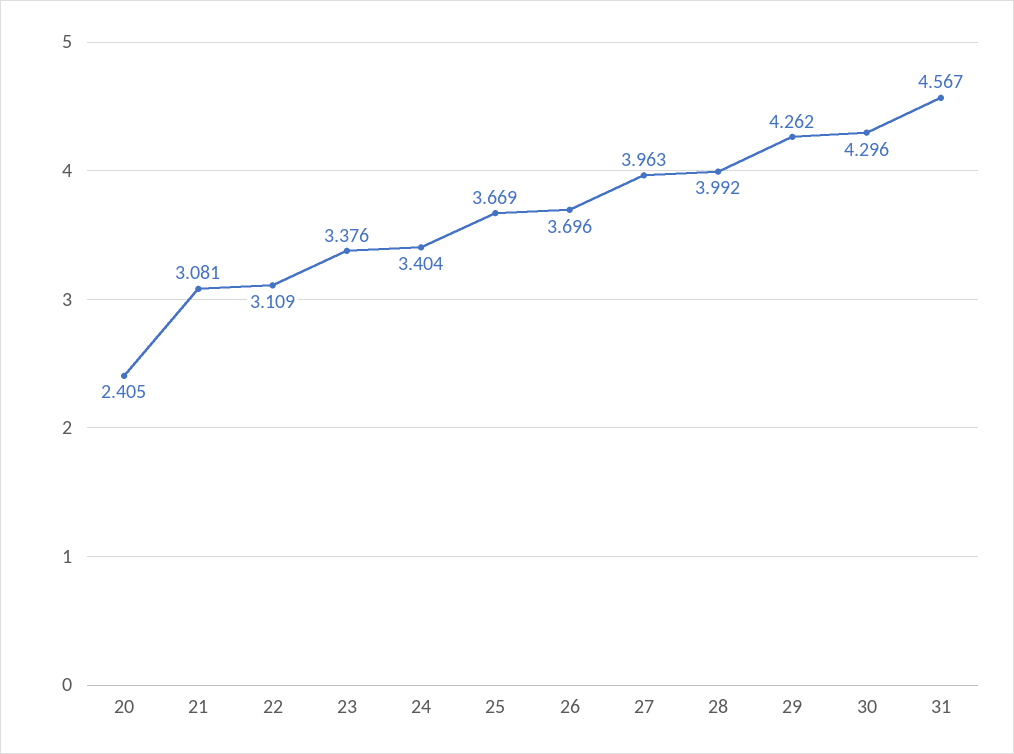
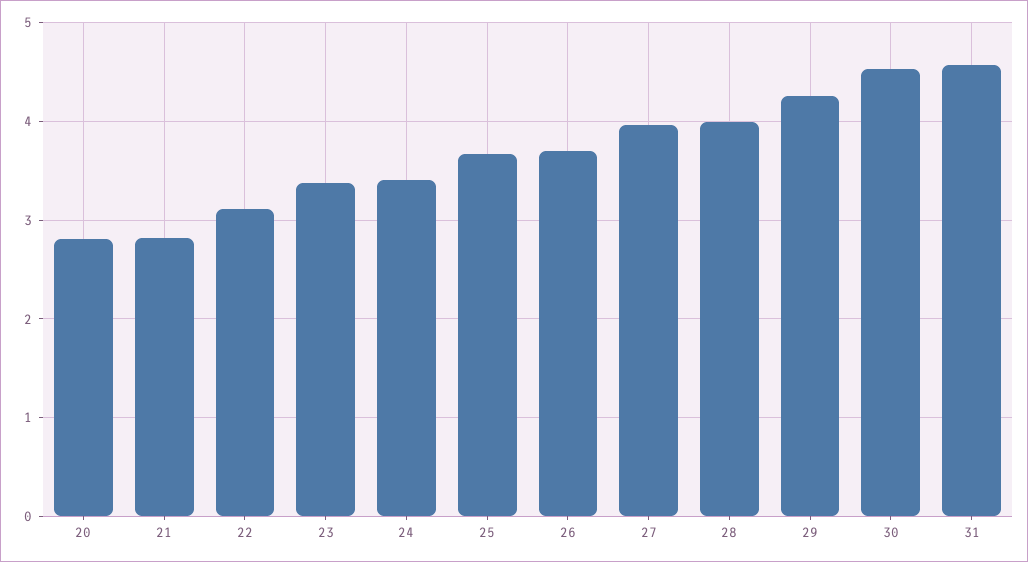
  {
-   "20": 2.405,
+   "20": 2.8,
-   "21": 3.081,
+   "21": 2.8,
    "22": 3.109,
    "23": 3.376,
    "24": 3.404,
    "25": 3.669,
    "26": 3.696,
    "27": 3.963,
    "28": 3.992,
    "29": 4.262,
-   "30": 4.296,
+   "30": 4.5,
    "31": 4.567
  }

